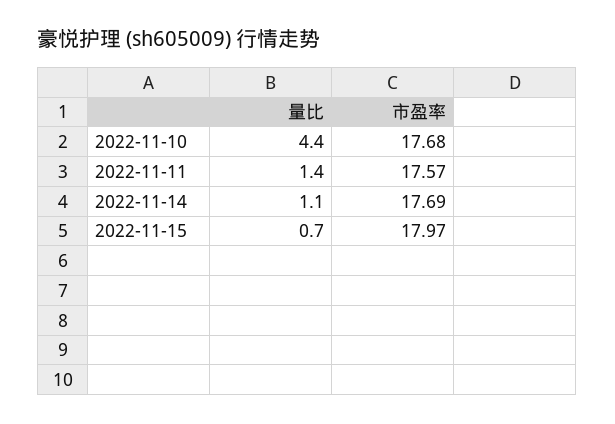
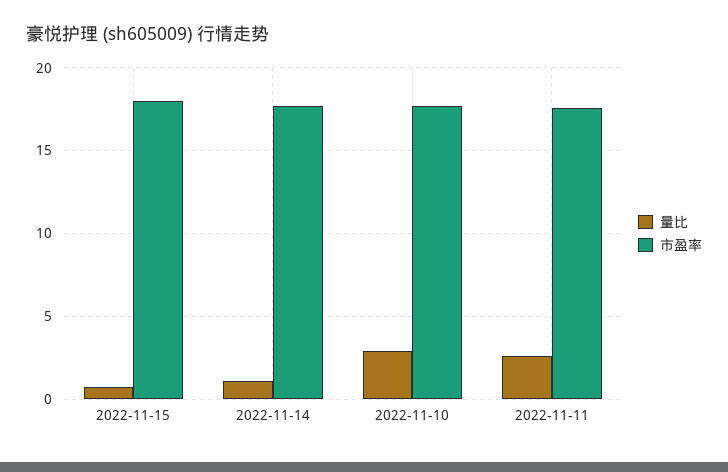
  {
    "量比": {
-     "2022-11-10": 4.4,
+     "2022-11-10": 3,
-     "2022-11-11": 1.4,
+     "2022-11-11": 2.5,
      "2022-11-14": 1.1,
      "2022-11-15": 0.7
    },
    "市盈率": {
      "2022-11-10": 17.68,
      "2022-11-11": 17.57,
      "2022-11-14": 17.69,
      "2022-11-15": 17.97
    }
  }

